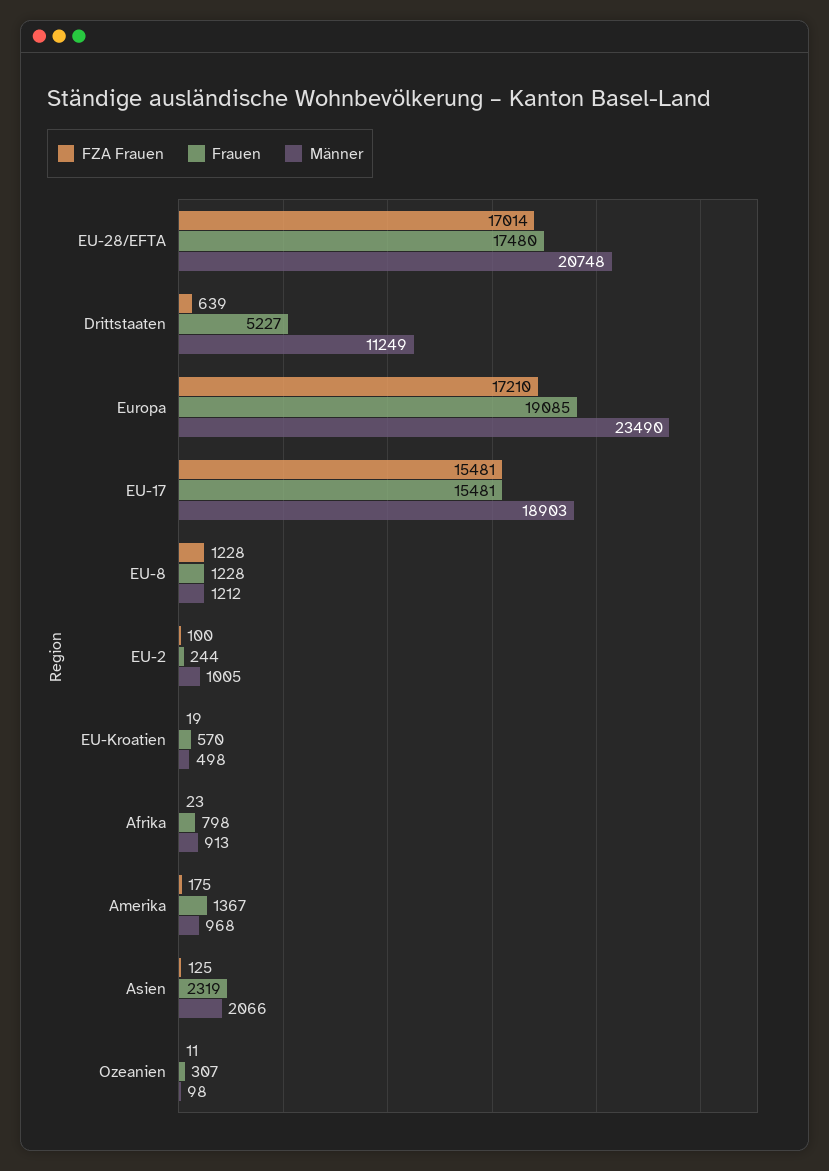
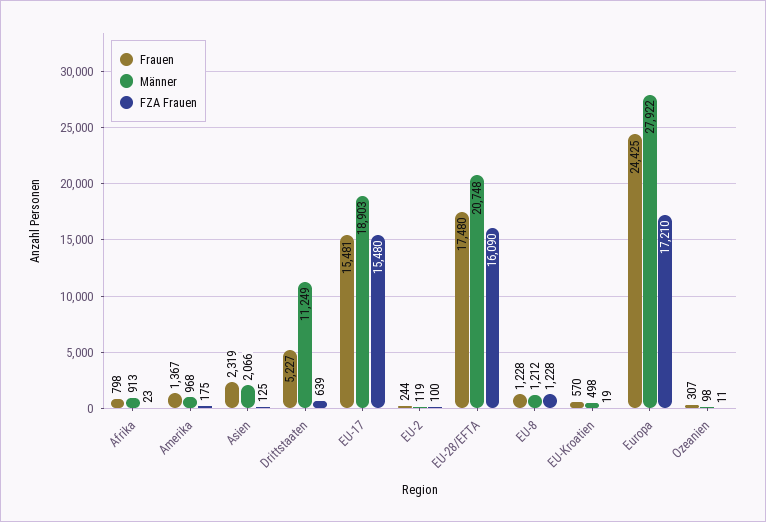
  {
    "FZA Frauen": {
-     "EU-28/EFTA": 17014,
+     "EU-28/EFTA": 16090,
      "Drittstaaten": 639,
      "Europa": 17210,
-     "EU-17": 15481,
+     "EU-17": 15480,
      "EU-8": 1228,
      "EU-2": 100,
      "EU-Kroatien": 19,
      "Afrika": 23,
      "Amerika": 175,
      "Asien": 125,
      "Ozeanien": 11
    },
    "Frauen": {
      "EU-28/EFTA": 17480,
      "Drittstaaten": 5227,
-     "Europa": 19085,
+     "Europa": 24425,
      "EU-17": 15481,
      "EU-8": 1228,
      "EU-2": 244,
      "EU-Kroatien": 570,
      "Afrika": 798,
      "Amerika": 1367,
      "Asien": 2319,
      "Ozeanien": 307
    },
    "Männer": {
      "EU-28/EFTA": 20748,
      "Drittstaaten": 11249,
-     "Europa": 23490,
+     "Europa": 27922,
      "EU-17": 18903,
      "EU-8": 1212,
-     "EU-2": 1005,
+     "EU-2": 119,
      "EU-Kroatien": 498,
      "Afrika": 913,
      "Amerika": 968,
      "Asien": 2066,
      "Ozeanien": 98
    }
  }

